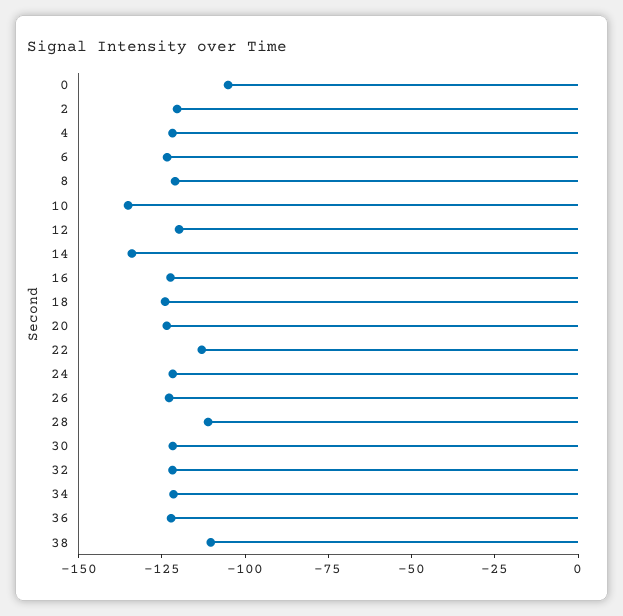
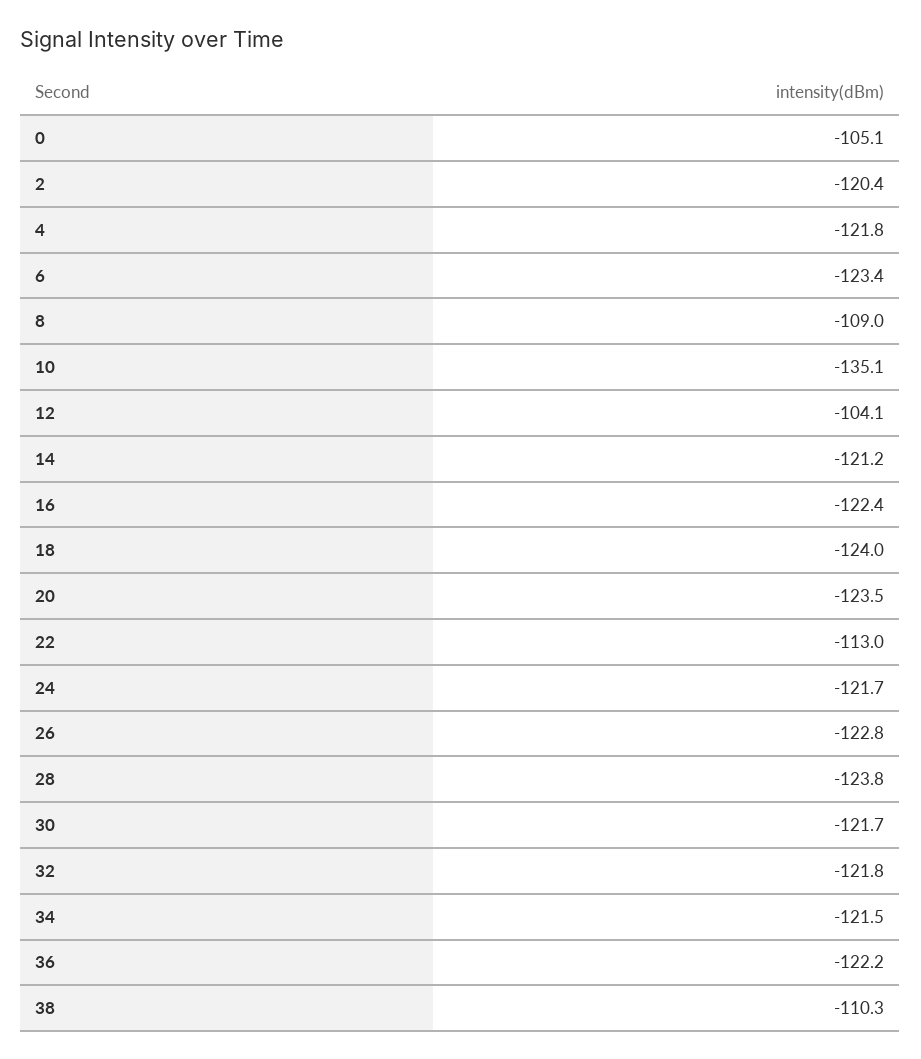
  {
    "0": -105.1,
    "2": -120.4,
    "4": -121.8,
    "6": -123.4,
-   "8": -120,
+   "8": -109,
    "10": -135.1,
-   "12": -120,
+   "12": -104.1,
-   "14": -135,
+   "14": -121.2,
    "16": -122.4,
    "18": -124,
    "20": -123.5,
    "22": -113,
    "24": -121.7,
    "26": -122.8,
-   "28": -110,
+   "28": -123.8,
    "30": -121.7,
    "32": -121.8,
    "34": -121.5,
    "36": -122.2,
    "38": -110.3
  }

